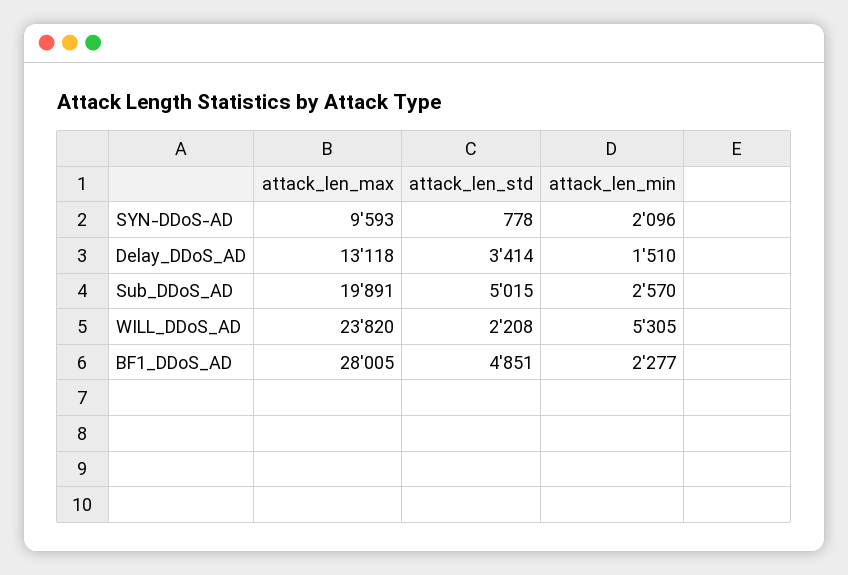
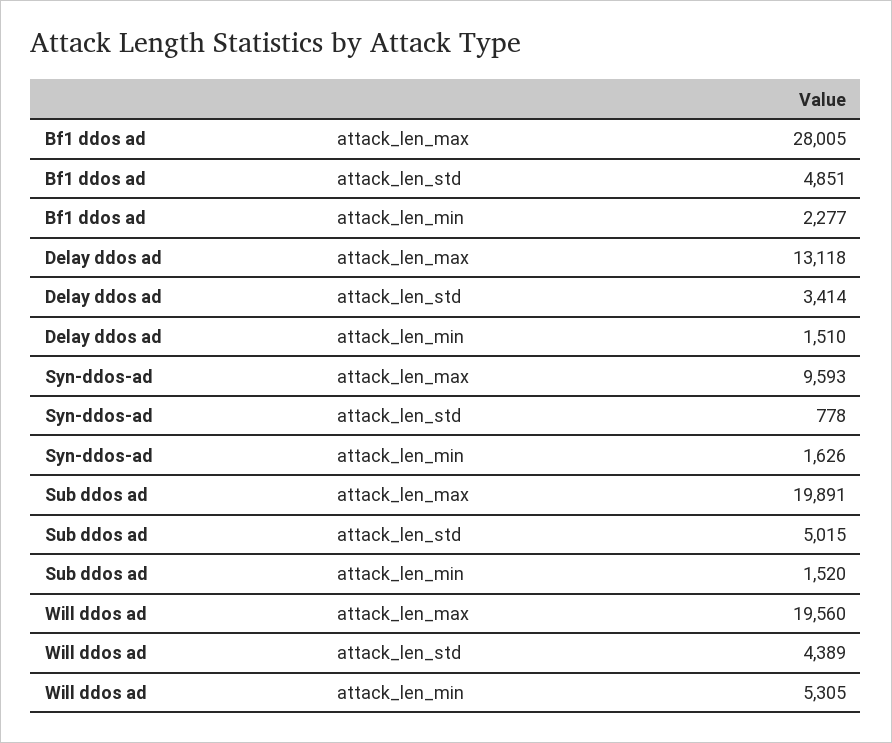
  {
    "attack_len_max": {
      "SYN-DDoS-AD": 9593,
      "Delay_DDoS_AD": 13118,
      "Sub_DDoS_AD": 19891,
-     "WILL_DDoS_AD": 23820,
+     "WILL_DDoS_AD": 19560,
      "BF1_DDoS_AD": 28005
    },
    "attack_len_std": {
      "SYN-DDoS-AD": 778,
      "Delay_DDoS_AD": 3414,
      "Sub_DDoS_AD": 5015,
-     "WILL_DDoS_AD": 2208,
+     "WILL_DDoS_AD": 4389,
      "BF1_DDoS_AD": 4851
    },
    "attack_len_min": {
-     "SYN-DDoS-AD": 2096,
+     "SYN-DDoS-AD": 1626,
      "Delay_DDoS_AD": 1510,
-     "Sub_DDoS_AD": 2570,
+     "Sub_DDoS_AD": 1520,
      "WILL_DDoS_AD": 5305,
      "BF1_DDoS_AD": 2277
    }
  }

